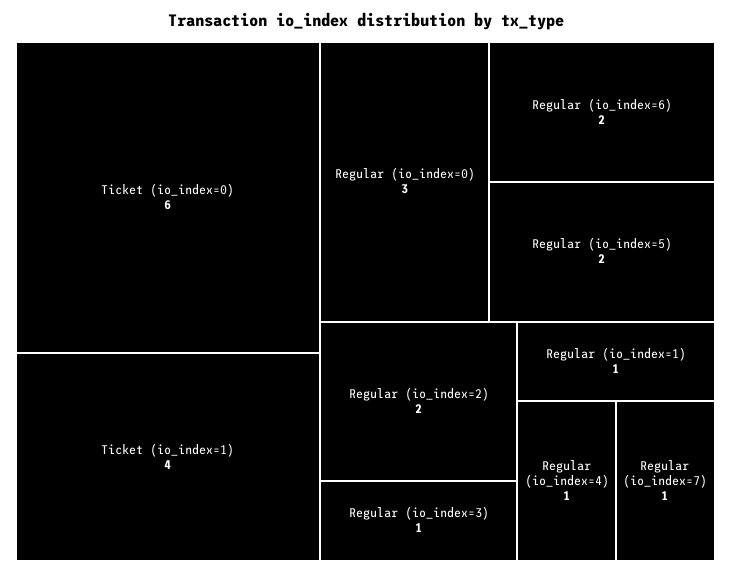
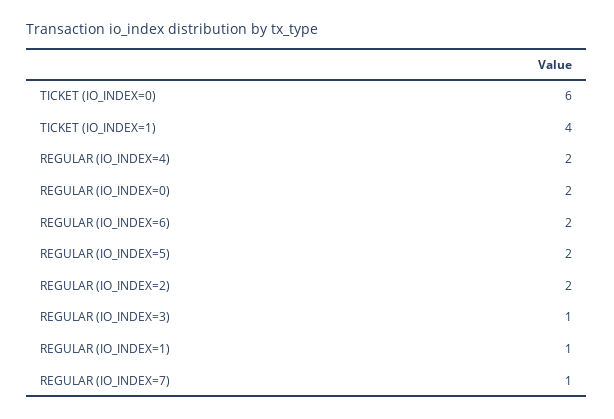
  {
    "Ticket (io_index=0)": 6,
    "Ticket (io_index=1)": 4,
-   "Regular (io_index=0)": 3,
+   "Regular (io_index=0)": 2,
    "Regular (io_index=6)": 2,
    "Regular (io_index=5)": 2,
    "Regular (io_index=2)": 2,
    "Regular (io_index=3)": 1,
    "Regular (io_index=1)": 1,
-   "Regular (io_index=4)": 1,
+   "Regular (io_index=4)": 2,
    "Regular (io_index=7)": 1
  }

